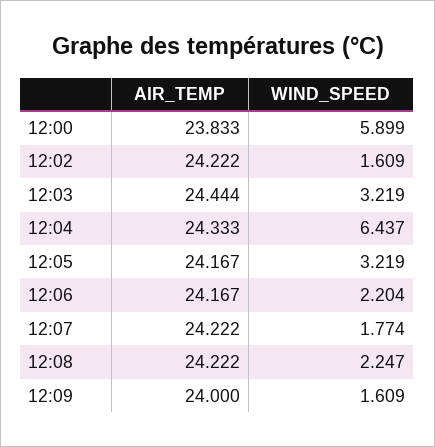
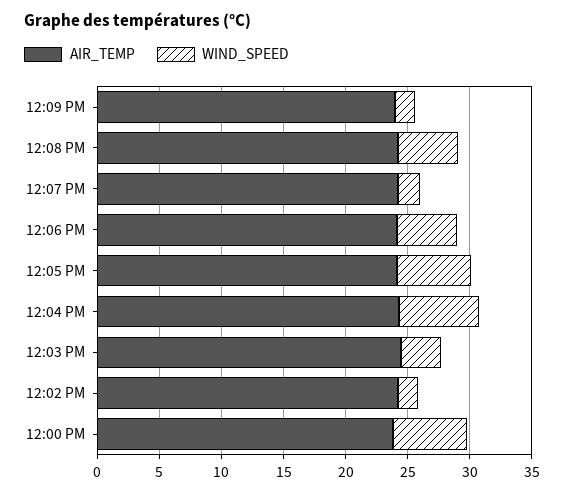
  {
    "AIR_TEMP": {
      "12:00": 23.833,
      "12:02": 24.222,
      "12:03": 24.444,
      "12:04": 24.333,
      "12:05": 24.167,
      "12:06": 24.167,
      "12:07": 24.222,
      "12:08": 24.222,
      "12:09": 24
    },
    "WIND_SPEED": {
      "12:00": 5.899,
      "12:02": 1.609,
      "12:03": 3.219,
      "12:04": 6.437,
-     "12:05": 3.219,
+     "12:05": 6,
-     "12:06": 2.204,
+     "12:06": 5,
      "12:07": 1.774,
-     "12:08": 2.247,
+     "12:08": 5,
      "12:09": 1.609
    }
  }

